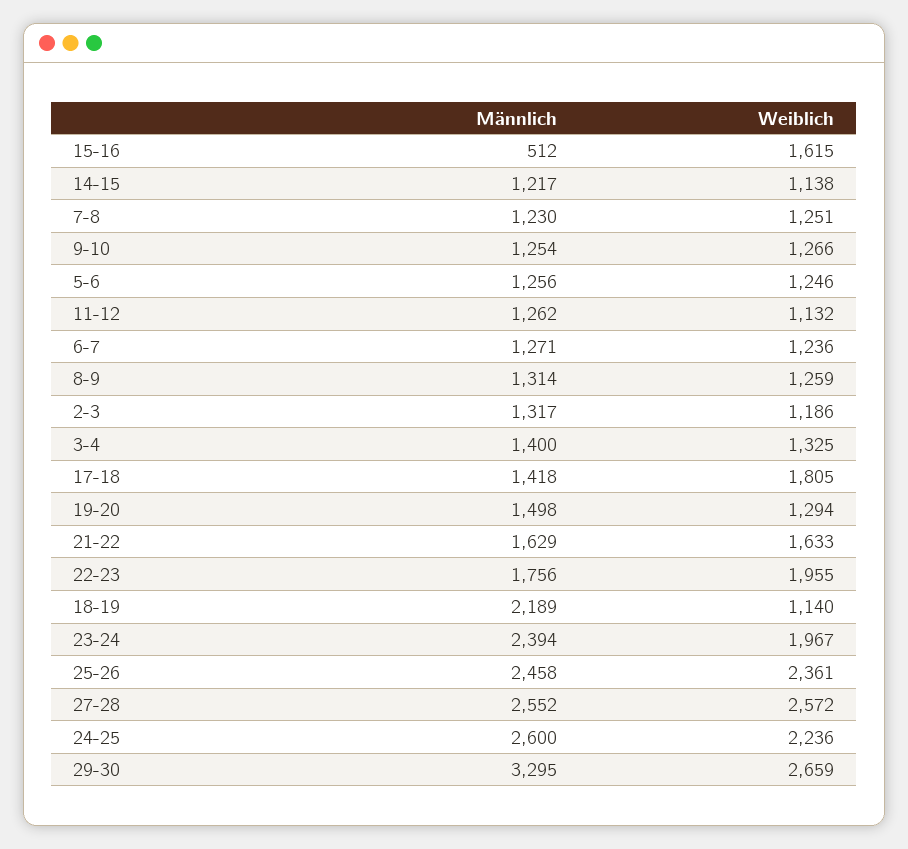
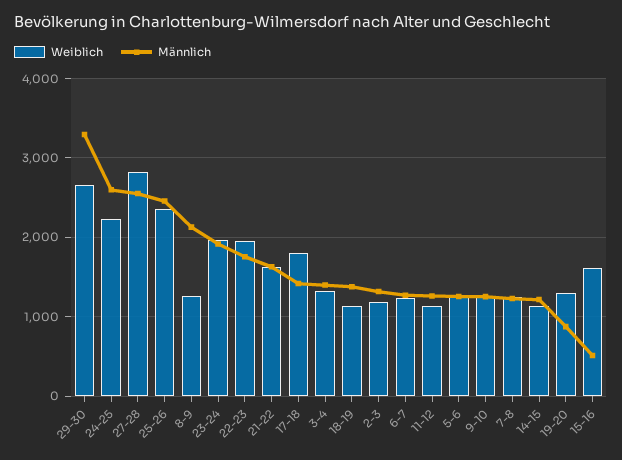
  {
    "Männlich": {
      "15-16": 512,
      "14-15": 1217,
      "7-8": 1230,
      "9-10": 1254,
      "5-6": 1256,
      "11-12": 1262,
      "6-7": 1271,
-     "8-9": 1314,
+     "8-9": 2100,
      "2-3": 1317,
      "3-4": 1400,
      "17-18": 1418,
-     "19-20": 1498,
+     "19-20": 900,
      "21-22": 1629,
      "22-23": 1756,
-     "18-19": 2189,
+     "18-19": 1400,
-     "23-24": 2394,
+     "23-24": 1900,
      "25-26": 2458,
      "27-28": 2552,
      "24-25": 2600,
      "29-30": 3295
    },
    "Weiblich": {
      "15-16": 1615,
      "14-15": 1138,
      "7-8": 1251,
      "9-10": 1266,
      "5-6": 1246,
      "11-12": 1132,
      "6-7": 1236,
      "8-9": 1259,
      "2-3": 1186,
      "3-4": 1325,
      "17-18": 1805,
      "19-20": 1294,
      "21-22": 1633,
      "22-23": 1955,
      "18-19": 1140,
      "23-24": 1967,
      "25-26": 2361,
-     "27-28": 2572,
+     "27-28": 2800,
      "24-25": 2236,
      "29-30": 2659
    }
  }

